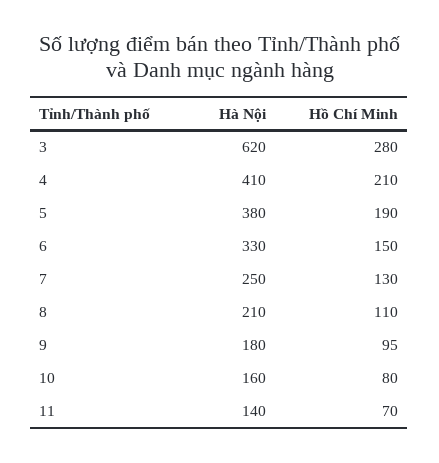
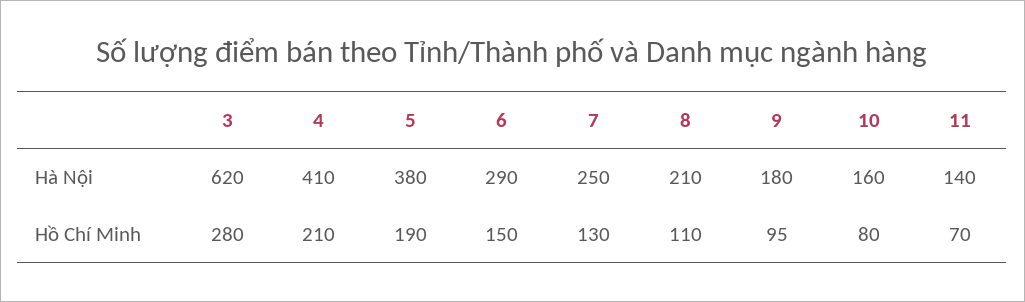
  {
    "Hà Nội": {
      "3": 620,
      "4": 410,
      "5": 380,
-     "6": 330,
+     "6": 290,
      "7": 250,
      "8": 210,
      "9": 180,
      "10": 160,
      "11": 140
    },
    "Hồ Chí Minh": {
      "3": 280,
      "4": 210,
      "5": 190,
      "6": 150,
      "7": 130,
      "8": 110,
      "9": 95,
      "10": 80,
      "11": 70
    }
  }

